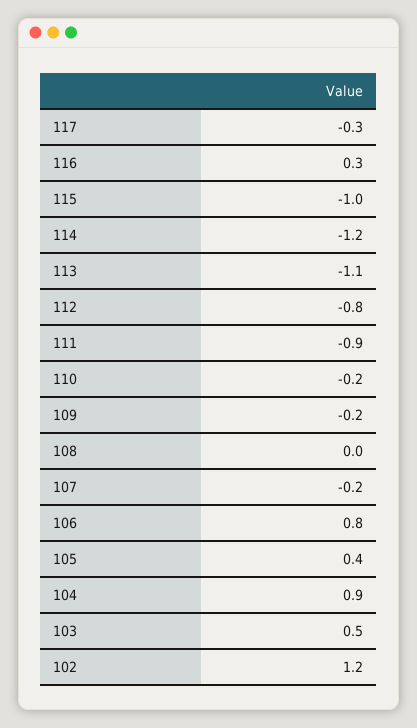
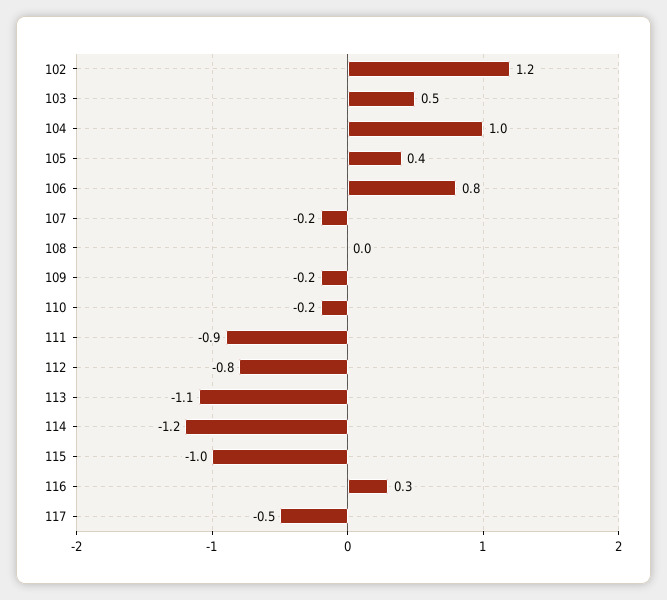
  {
-   "117": -0.3,
+   "117": -0.5,
    "116": 0.3,
    "115": -1,
    "114": -1.2,
    "113": -1.1,
    "112": -0.8,
    "111": -0.9,
    "110": -0.2,
    "109": -0.2,
    "108": 0,
    "107": -0.2,
    "106": 0.8,
    "105": 0.4,
-   "104": 0.9,
+   "104": 1,
    "103": 0.5,
    "102": 1.2
  }

